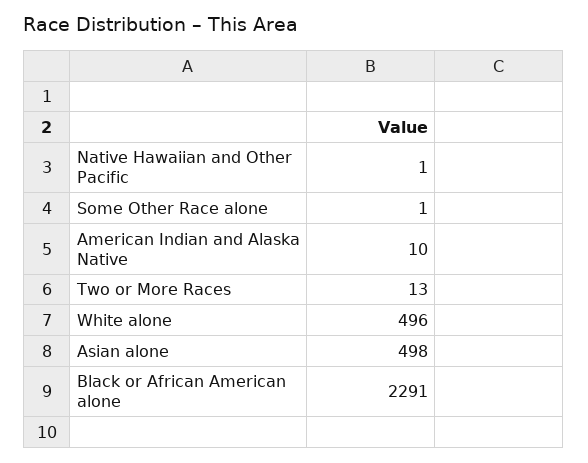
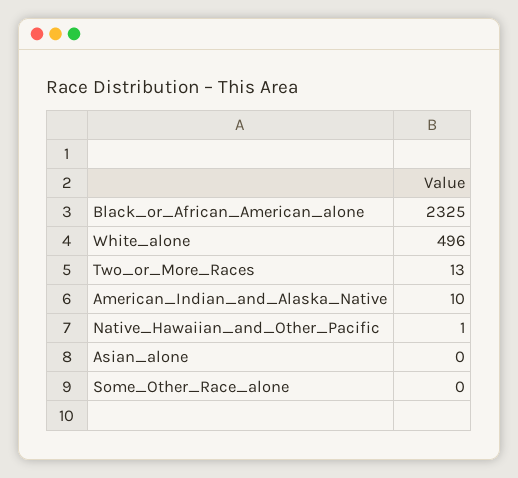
  {
    "Native Hawaiian and Other Pacific": 1,
-   "Some Other Race alone": 1,
+   "Some Other Race alone": 0,
    "American Indian and Alaska Native": 10,
    "Two or More Races": 13,
    "White alone": 496,
-   "Asian alone": 498,
+   "Asian alone": 0,
-   "Black or African American alone": 2291
+   "Black or African American alone": 2325
  }

